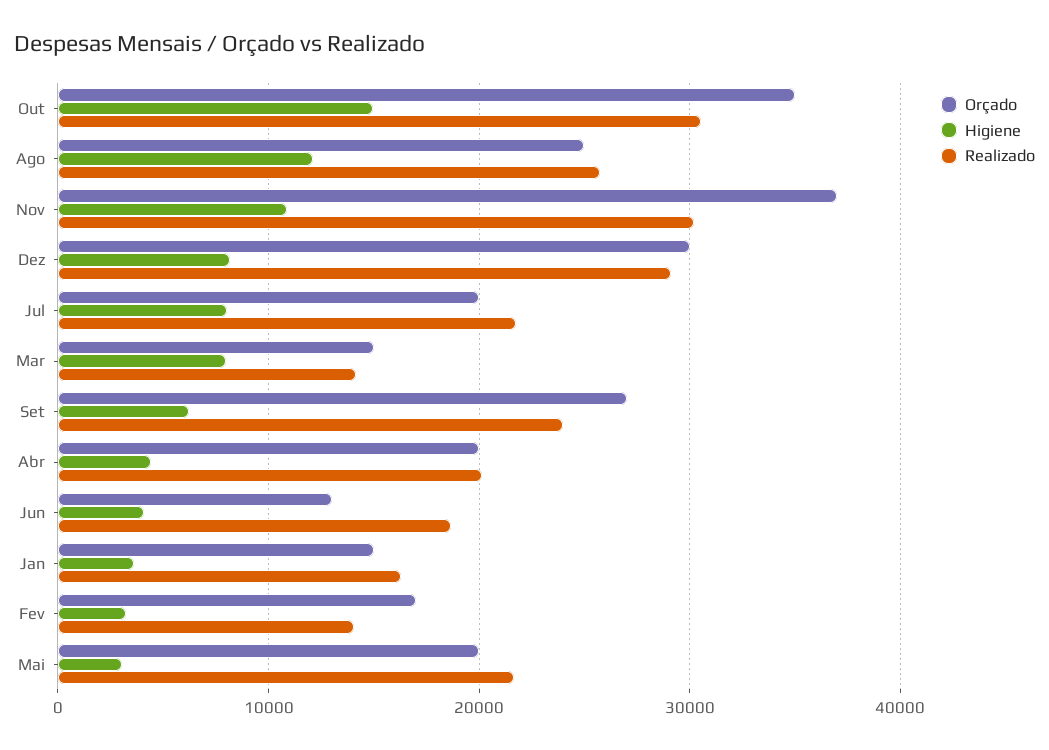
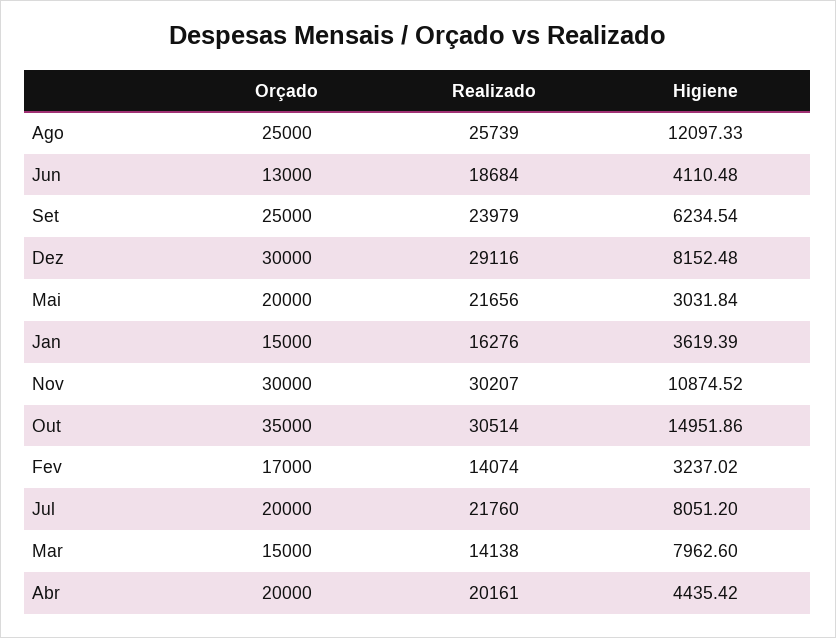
  {
    "Orçado": {
      "Out": 35000,
      "Ago": 25000,
-     "Nov": 37000,
+     "Nov": 30000,
      "Dez": 30000,
      "Jul": 20000,
      "Mar": 15000,
-     "Set": 27000,
+     "Set": 25000,
      "Abr": 20000,
      "Jun": 13000,
      "Jan": 15000,
      "Fev": 17000,
      "Mai": 20000
    },
    "Higiene": {
      "Out": 14951.86,
      "Ago": 12097.33,
      "Nov": 10874.52,
      "Dez": 8152.48,
      "Jul": 8051.2,
      "Mar": 7962.6,
      "Set": 6234.54,
      "Abr": 4435.42,
      "Jun": 4110.48,
      "Jan": 3619.39,
      "Fev": 3237.02,
      "Mai": 3031.84
    },
    "Realizado": {
      "Out": 30514,
      "Ago": 25739,
      "Nov": 30207,
      "Dez": 29116,
      "Jul": 21760,
      "Mar": 14138,
      "Set": 23979,
      "Abr": 20161,
      "Jun": 18684,
      "Jan": 16276,
      "Fev": 14074,
      "Mai": 21656
    }
  }

